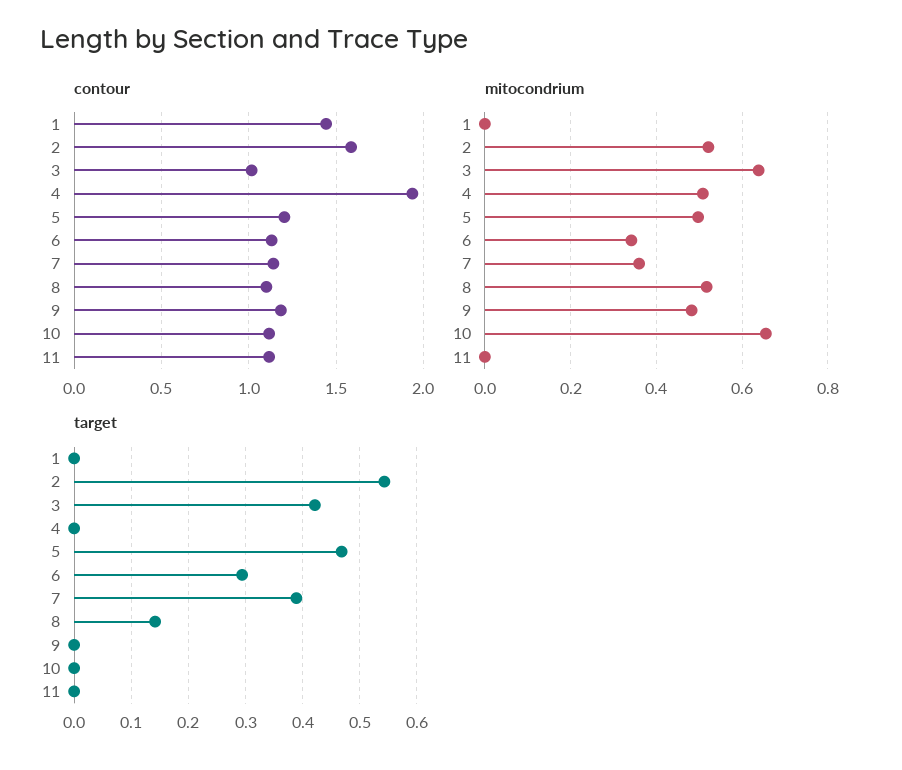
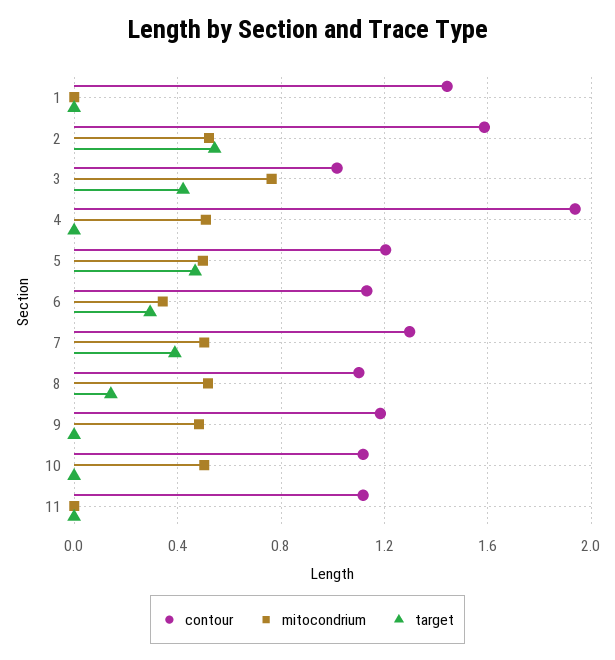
  {
    "contour": {
      "1": 1.45,
      "2": 1.6,
      "3": 1,
      "4": 1.95,
      "5": 1.2,
      "6": 1.15,
-     "7": 1.15,
+     "7": 1.3,
      "8": 1.1,
      "9": 1.2,
      "10": 1.1,
      "11": 1.1
    },
    "mitocondrium": {
      "1": 0,
      "2": 0.52,
-     "3": 0.64,
+     "3": 0.75,
      "4": 0.5,
      "5": 0.5,
      "6": 0.34,
-     "7": 0.36,
+     "7": 0.5,
      "8": 0.52,
      "9": 0.48,
-     "10": 0.66,
+     "10": 0.5,
      "11": 0
    },
    "target": {
      "1": 0,
      "2": 0.54,
      "3": 0.42,
      "4": 0,
      "5": 0.46,
      "6": 0.3,
      "7": 0.38,
      "8": 0.14,
      "9": 0,
      "10": 0,
      "11": 0
    }
  }

